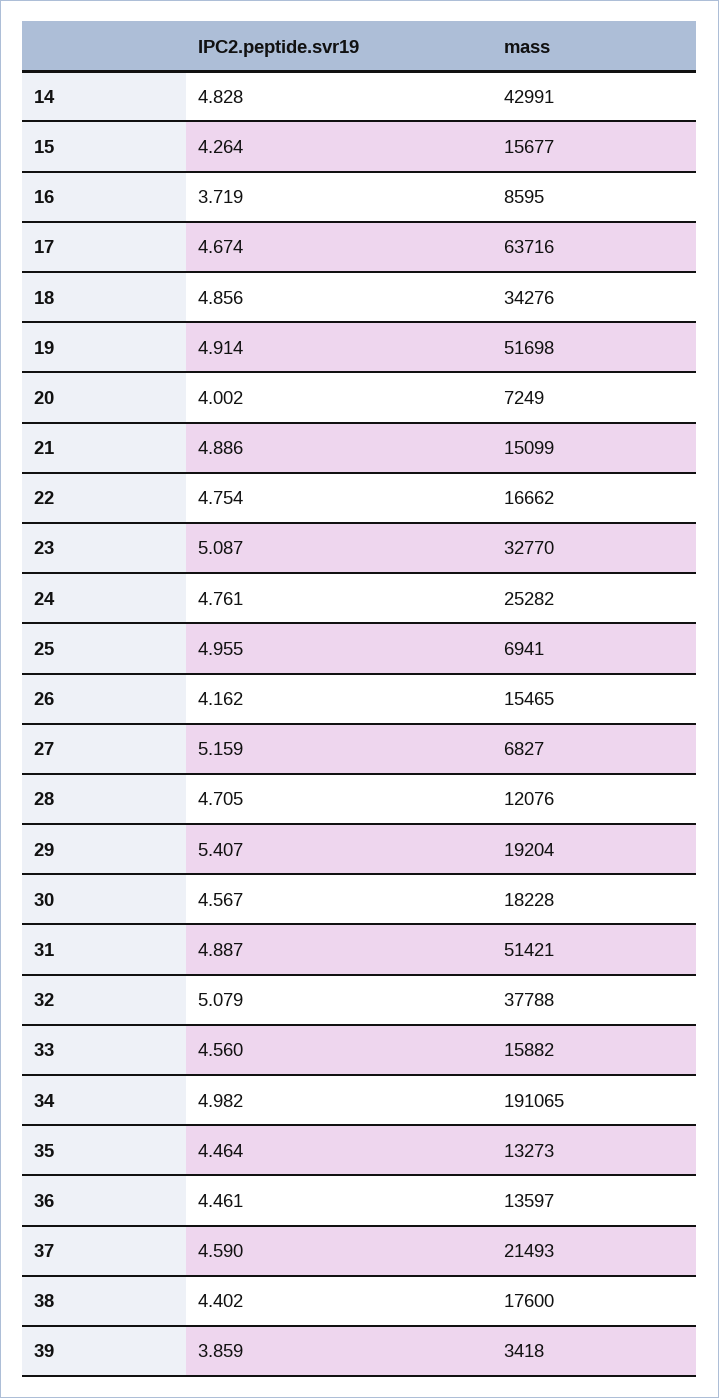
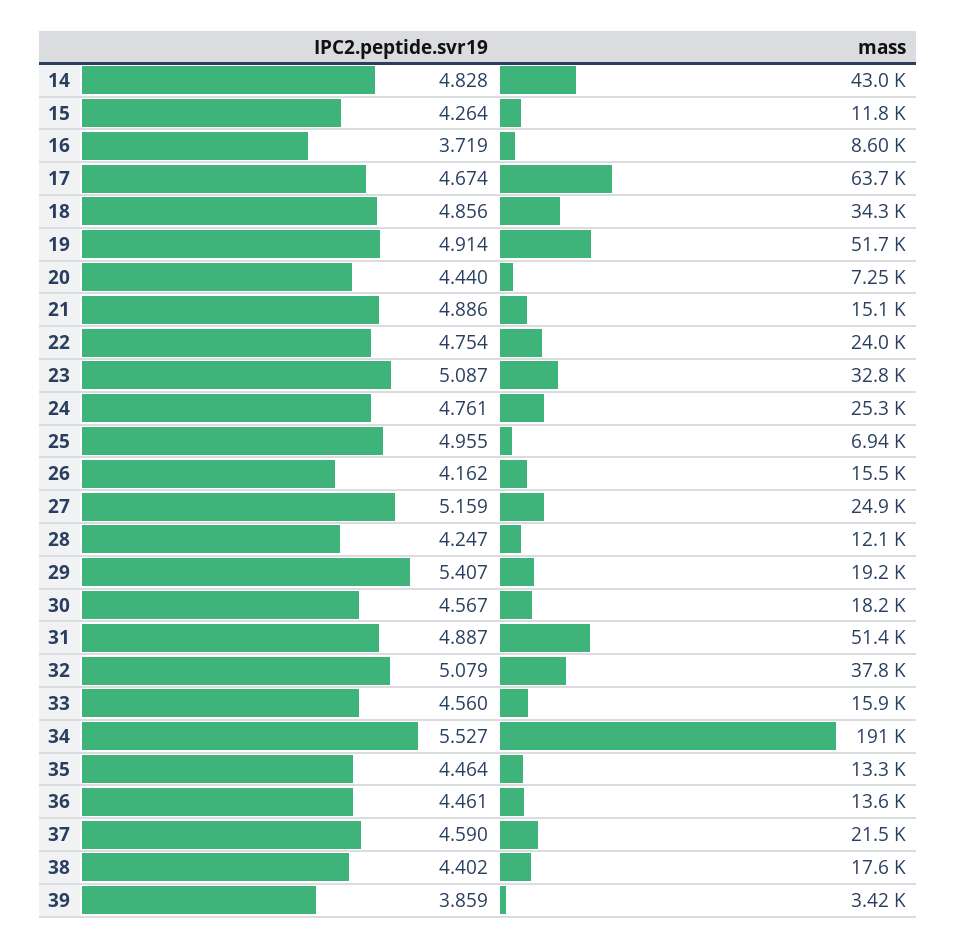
  {
    "IPC2.peptide.svr19": {
      "14": 4.828,
      "15": 4.264,
      "16": 3.719,
      "17": 4.674,
      "18": 4.856,
      "19": 4.914,
-     "20": 4.002,
+     "20": 4.44,
      "21": 4.886,
      "22": 4.754,
      "23": 5.087,
      "24": 4.761,
      "25": 4.955,
      "26": 4.162,
      "27": 5.159,
-     "28": 4.705,
+     "28": 4.247,
      "29": 5.407,
      "30": 4.567,
      "31": 4.887,
      "32": 5.079,
      "33": 4.56,
-     "34": 4.982,
+     "34": 5.527,
      "35": 4.464,
      "36": 4.461,
      "37": 4.59,
      "38": 4.402,
      "39": 3.859
    },
    "mass": {
      "14": 42991,
-     "15": 15677,
+     "15": 11800,
      "16": 8595,
      "17": 63716,
      "18": 34276,
      "19": 51698,
      "20": 7249,
      "21": 15099,
-     "22": 16662,
+     "22": 24000,
      "23": 32770,
      "24": 25282,
      "25": 6941,
      "26": 15465,
-     "27": 6827,
+     "27": 24900,
      "28": 12076,
      "29": 19204,
      "30": 18228,
      "31": 51421,
      "32": 37788,
      "33": 15882,
      "34": 191065,
      "35": 13273,
      "36": 13597,
      "37": 21493,
      "38": 17600,
      "39": 3418
    }
  }

